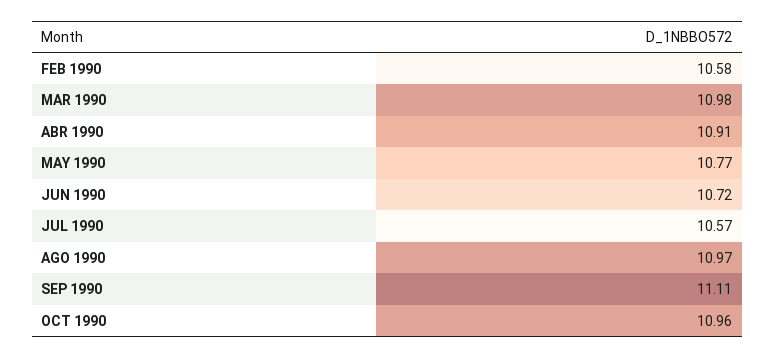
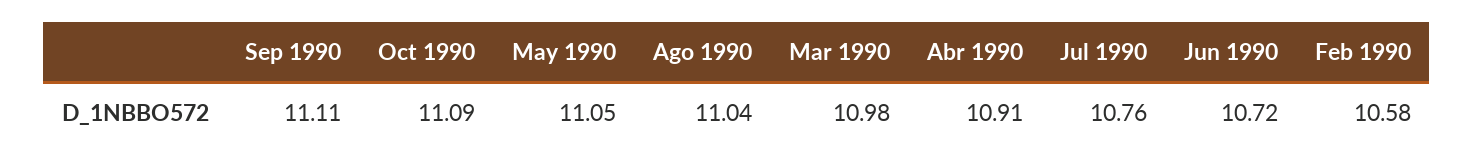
  {
    "FEB 1990": 10.58,
    "MAR 1990": 10.98,
    "ABR 1990": 10.91,
-   "MAY 1990": 10.77,
+   "MAY 1990": 11.05,
    "JUN 1990": 10.72,
-   "JUL 1990": 10.57,
+   "JUL 1990": 10.76,
-   "AGO 1990": 10.97,
+   "AGO 1990": 11.04,
    "SEP 1990": 11.11,
-   "OCT 1990": 10.96
+   "OCT 1990": 11.09
  }

